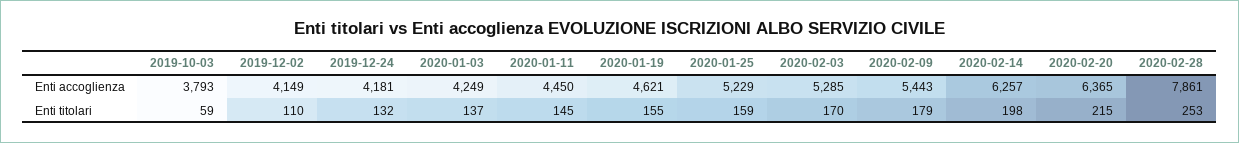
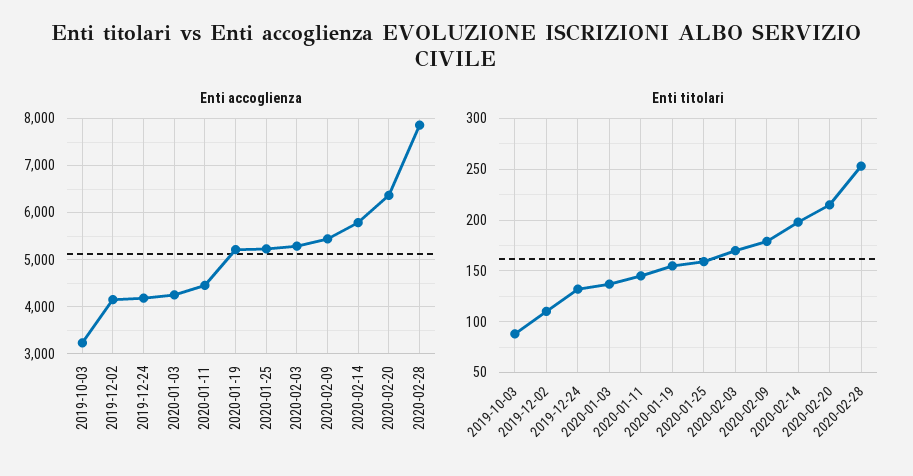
  {
    "Enti accoglienza": {
-     "2019-10-03": 3793,
+     "2019-10-03": 3200,
      "2019-12-02": 4149,
      "2019-12-24": 4181,
      "2020-01-03": 4249,
      "2020-01-11": 4450,
-     "2020-01-19": 4621,
+     "2020-01-19": 5200,
      "2020-01-25": 5229,
      "2020-02-03": 5285,
      "2020-02-09": 5443,
-     "2020-02-14": 6257,
+     "2020-02-14": 5800,
      "2020-02-20": 6365,
      "2020-02-28": 7861
    },
    "Enti titolari": {
-     "2019-10-03": 59,
+     "2019-10-03": 90,
      "2019-12-02": 110,
      "2019-12-24": 132,
      "2020-01-03": 137,
      "2020-01-11": 145,
      "2020-01-19": 155,
      "2020-01-25": 159,
      "2020-02-03": 170,
      "2020-02-09": 179,
      "2020-02-14": 198,
      "2020-02-20": 215,
      "2020-02-28": 253
    }
  }

